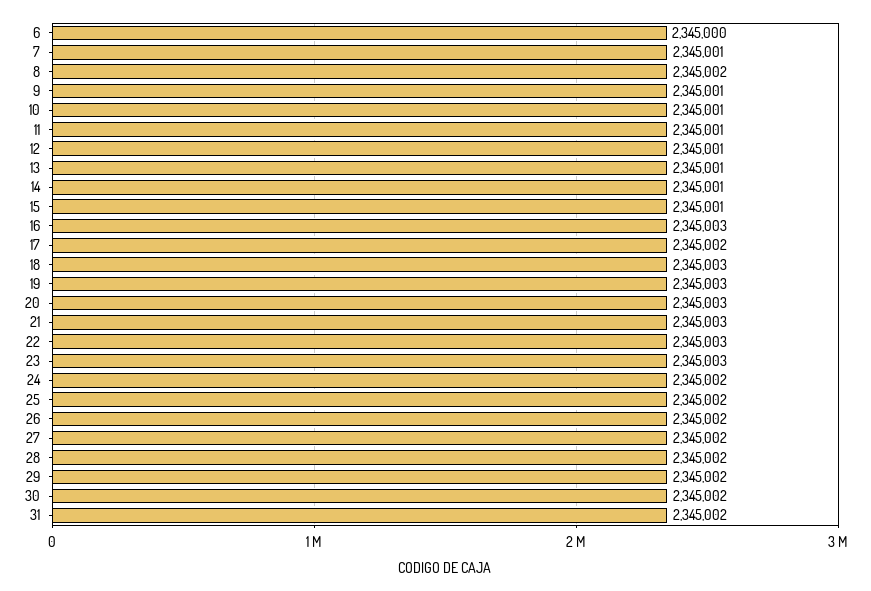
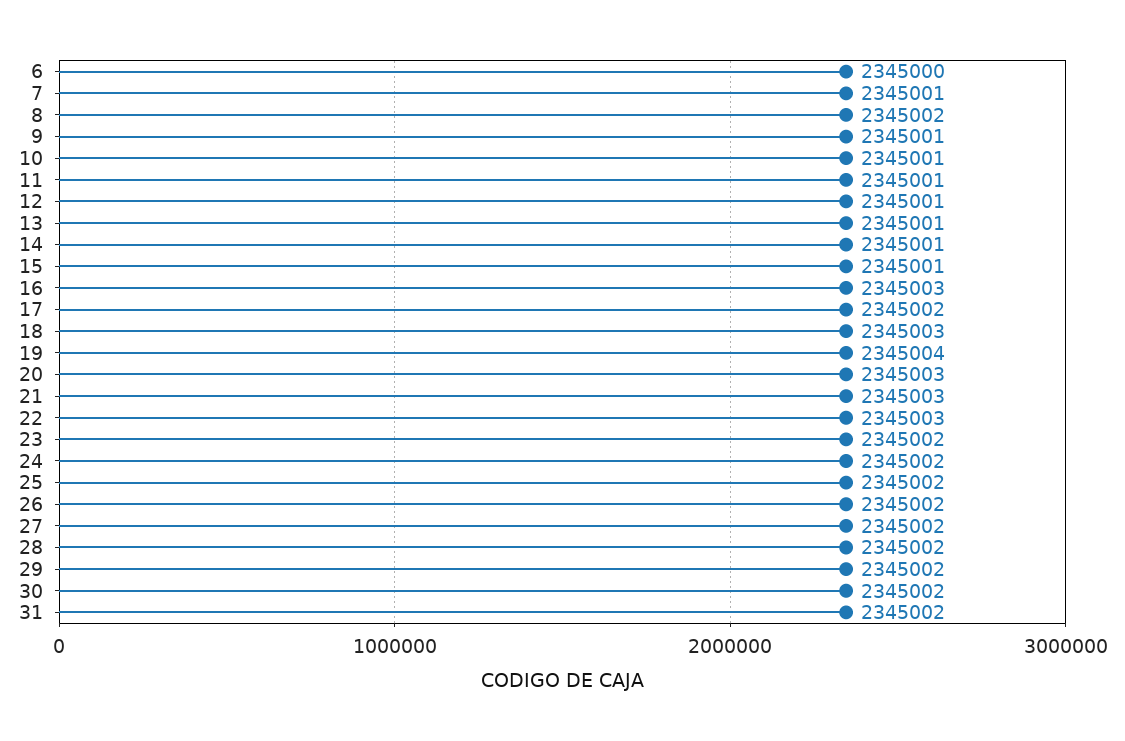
  {
    "6": 2345000,
    "7": 2345001,
    "8": 2345002,
    "9": 2345001,
    "10": 2345001,
    "11": 2345001,
    "12": 2345001,
    "13": 2345001,
    "14": 2345001,
    "15": 2345001,
    "16": 2345003,
    "17": 2345002,
    "18": 2345003,
-   "19": 2345003,
+   "19": 2345004,
    "20": 2345003,
    "21": 2345003,
    "22": 2345003,
-   "23": 2345003,
+   "23": 2345002,
    "24": 2345002,
    "25": 2345002,
    "26": 2345002,
    "27": 2345002,
    "28": 2345002,
    "29": 2345002,
    "30": 2345002,
    "31": 2345002
  }

